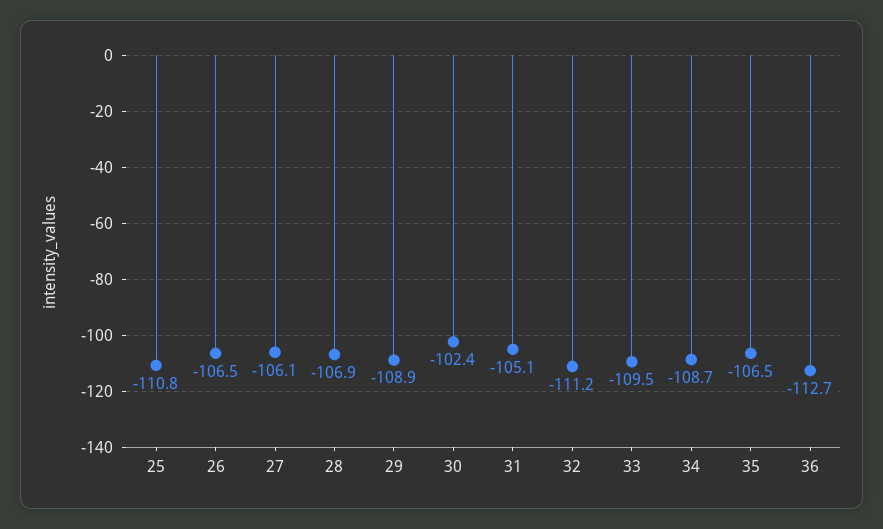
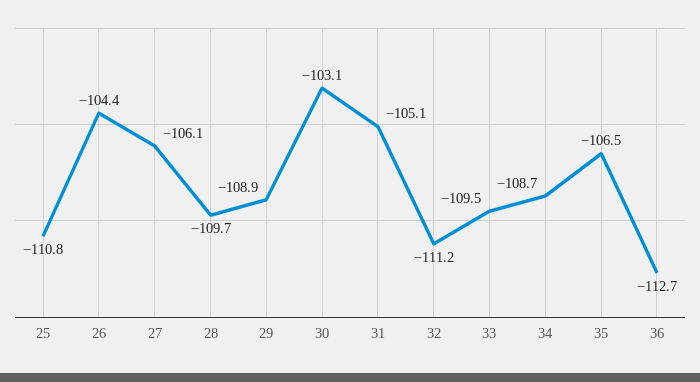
  {
    "25": -110.8,
-   "26": -106.5,
+   "26": -104.4,
    "27": -106.1,
-   "28": -106.9,
+   "28": -109.7,
    "29": -108.9,
-   "30": -102.4,
+   "30": -103.1,
    "31": -105.1,
    "32": -111.2,
    "33": -109.5,
    "34": -108.7,
    "35": -106.5,
    "36": -112.7
  }

